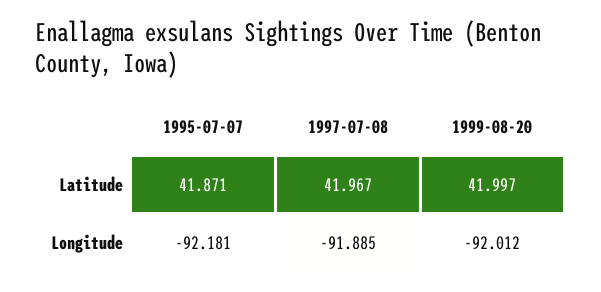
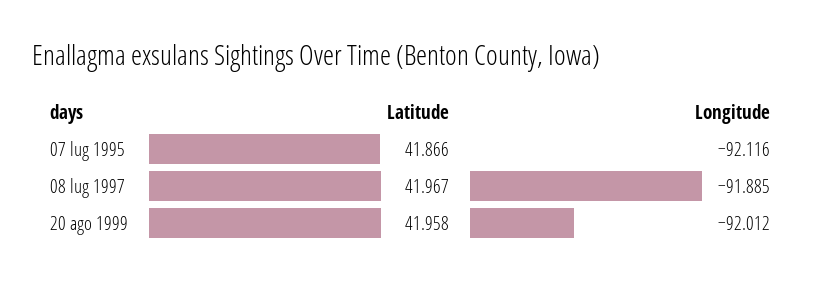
  {
    "1995-07-07": {
-     "Latitude": 41.871,
+     "Latitude": 41.866,
-     "Longitude": -92.181
+     "Longitude": -92.116
    },
    "1997-07-08": {
      "Latitude": 41.967,
      "Longitude": -91.885
    },
    "1999-08-20": {
-     "Latitude": 41.997,
+     "Latitude": 41.958,
      "Longitude": -92.012
    }
  }

